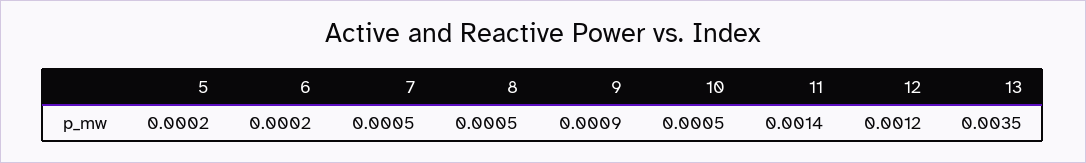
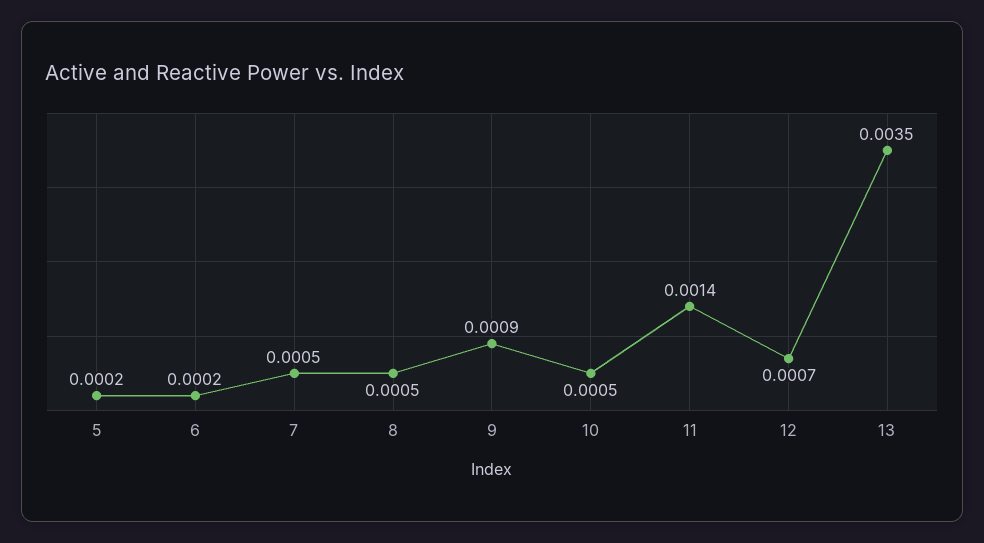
  {
    "5": 0.0002,
    "6": 0.0002,
    "7": 0.0005,
    "8": 0.0005,
    "9": 0.0009,
    "10": 0.0005,
    "11": 0.0014,
-   "12": 0.0012,
+   "12": 0.0007,
    "13": 0.0035
  }

